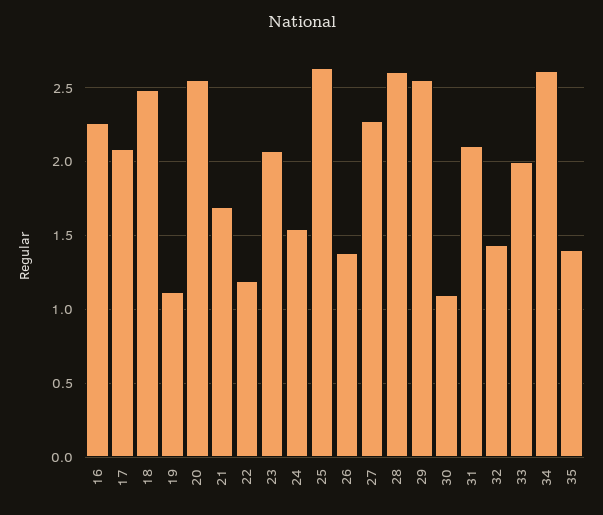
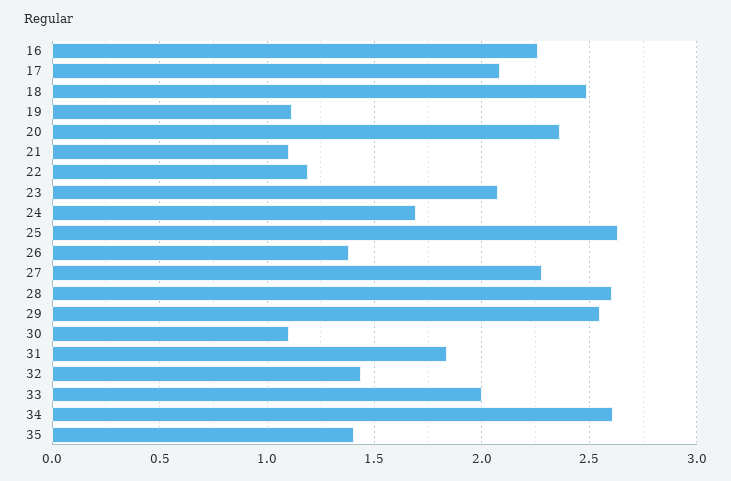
  {
    "16": 2.25,
    "17": 2.1,
    "18": 2.5,
    "19": 1.1,
-   "20": 2.55,
+   "20": 2.35,
-   "21": 1.7,
+   "21": 1.1,
    "22": 1.2,
    "23": 2.1,
-   "24": 1.55,
+   "24": 1.7,
    "25": 2.65,
    "26": 1.4,
    "27": 2.3,
    "28": 2.6,
    "29": 2.55,
    "30": 1.1,
-   "31": 2.1,
+   "31": 1.85,
    "32": 1.45,
    "33": 2,
    "34": 2.6,
    "35": 1.4
  }

